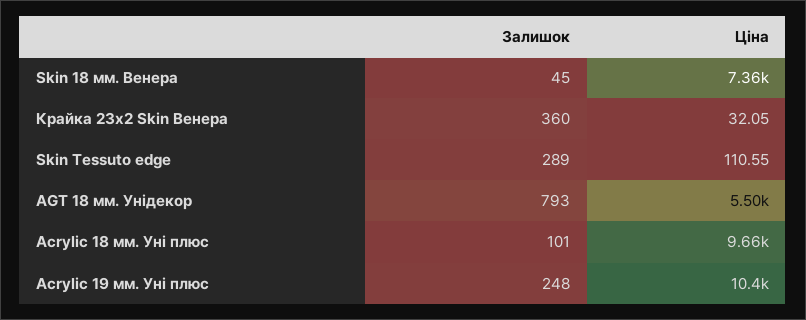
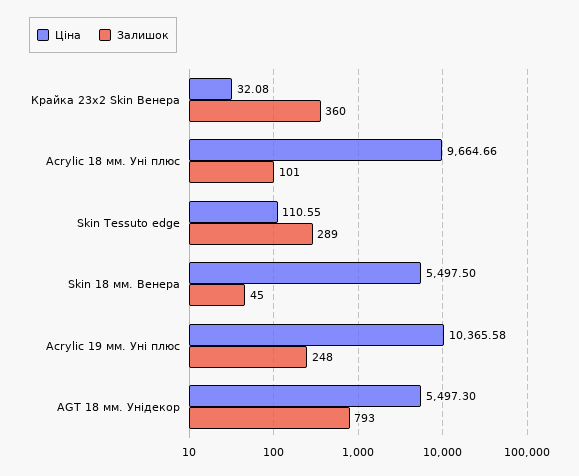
  {
    "Залишок": {
      "Skin 18 мм. Венера": 45,
      "Крайка 23x2 Skin Венера": 360,
      "Skin Tessuto edge": 289,
      "AGT 18 мм. Унідекор": 793,
      "Acrylic 18 мм. Уні плюс": 101,
      "Acrylic 19 мм. Уні плюс": 248
    },
    "Ціна": {
-     "Skin 18 мм. Венера": 7360,
+     "Skin 18 мм. Венера": 5497.5,
-     "Крайка 23x2 Skin Венера": 32.05,
+     "Крайка 23x2 Skin Венера": 32.08,
      "Skin Tessuto edge": 110.55,
      "AGT 18 мм. Унідекор": 5497.3,
      "Acrylic 18 мм. Уні плюс": 9664.66,
      "Acrylic 19 мм. Уні плюс": 10365.58
    }
  }

